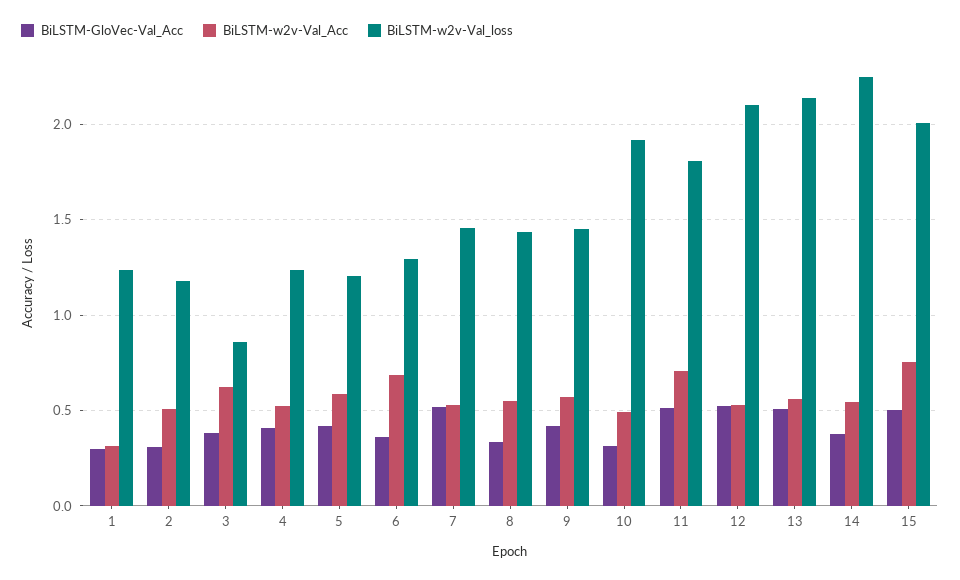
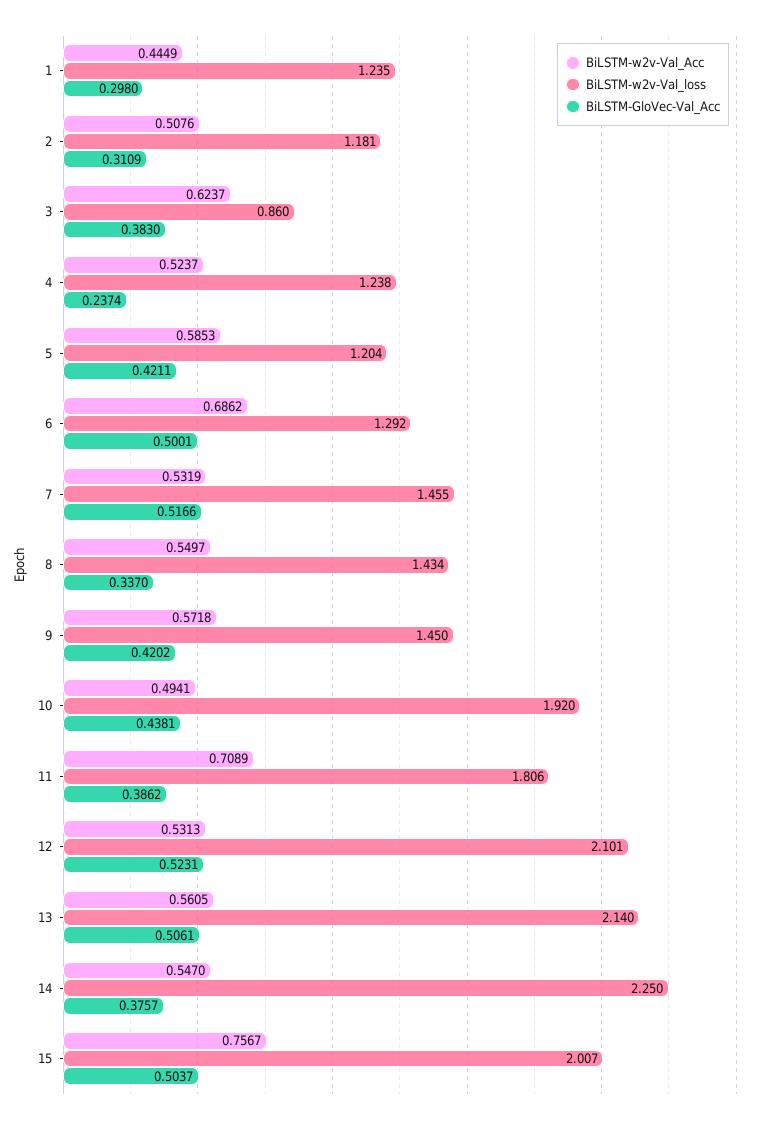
  {
    "BiLSTM-GloVec-Val_Acc": {
      "1": 0.298,
      "2": 0.3109,
      "3": 0.383,
-     "4": 0.4,
+     "4": 0.2374,
      "5": 0.4211,
-     "6": 0.35,
+     "6": 0.5001,
      "7": 0.5166,
      "8": 0.337,
      "9": 0.4202,
-     "10": 0.3,
+     "10": 0.4381,
-     "11": 0.5,
+     "11": 0.3862,
      "12": 0.5231,
      "13": 0.5061,
      "14": 0.3757,
      "15": 0.5037
    },
    "BiLSTM-w2v-Val_Acc": {
-     "1": 0.3,
+     "1": 0.4449,
      "2": 0.5076,
      "3": 0.6237,
      "4": 0.5237,
      "5": 0.5853,
      "6": 0.6862,
      "7": 0.5319,
      "8": 0.5497,
      "9": 0.5718,
      "10": 0.4941,
      "11": 0.7089,
      "12": 0.5313,
      "13": 0.5605,
      "14": 0.547,
      "15": 0.7567
    },
    "BiLSTM-w2v-Val_loss": {
      "1": 1.235,
      "2": 1.181,
      "3": 0.86,
      "4": 1.238,
      "5": 1.204,
      "6": 1.292,
      "7": 1.455,
      "8": 1.434,
      "9": 1.45,
      "10": 1.92,
      "11": 1.806,
      "12": 2.101,
      "13": 2.14,
      "14": 2.25,
      "15": 2.007
    }
  }

